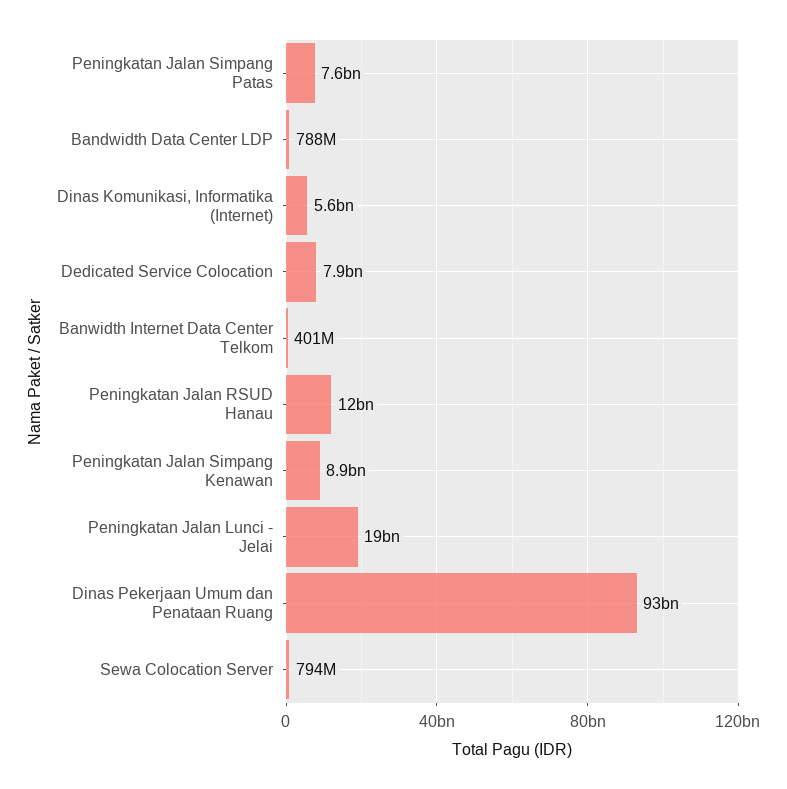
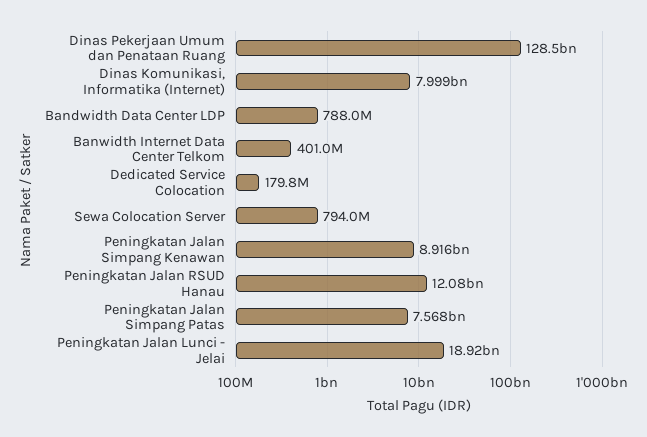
  {
    "Peningkatan Jalan Simpang Patas": 7568000000,
    "Bandwidth Data Center LDP": 788000000,
-   "Dinas Komunikasi, Informatika (Internet)": 5600000000,
+   "Dinas Komunikasi, Informatika (Internet)": 7999000000,
-   "Dedicated Service Colocation": 7900000000,
+   "Dedicated Service Colocation": 179800000,
    "Banwidth Internet Data Center Telkom": 401000000,
    "Peningkatan Jalan RSUD Hanau": 12080000000,
    "Peningkatan Jalan Simpang Kenawan": 8916000000,
    "Peningkatan Jalan Lunci - Jelai": 18920000000,
-   "Dinas Pekerjaan Umum dan Penataan Ruang": 93000000000,
+   "Dinas Pekerjaan Umum dan Penataan Ruang": 128500000000,
    "Sewa Colocation Server": 794000000
  }

